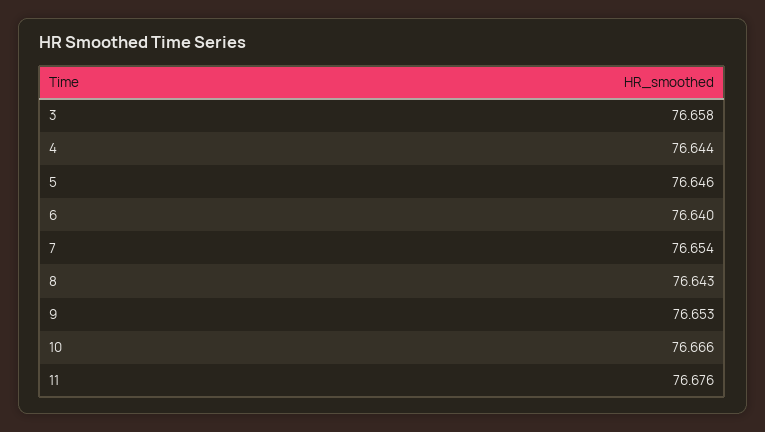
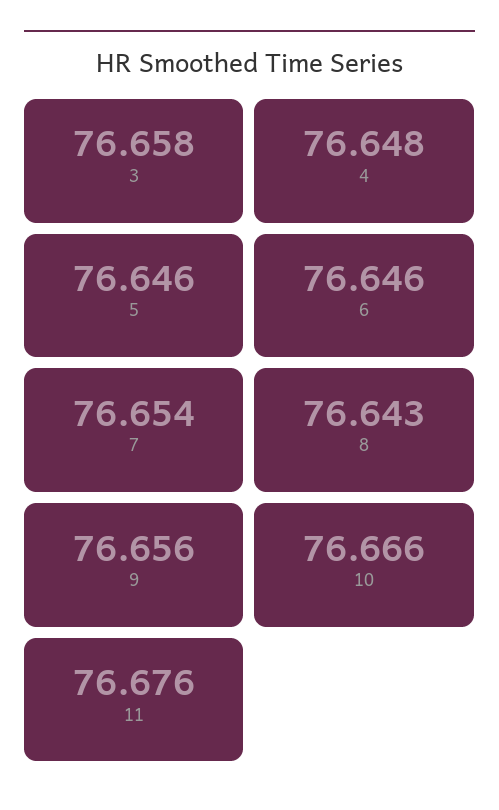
  {
    "3": 76.658,
-   "4": 76.644,
+   "4": 76.648,
    "5": 76.646,
-   "6": 76.64,
+   "6": 76.646,
    "7": 76.654,
    "8": 76.643,
-   "9": 76.653,
+   "9": 76.656,
    "10": 76.666,
    "11": 76.676
  }

